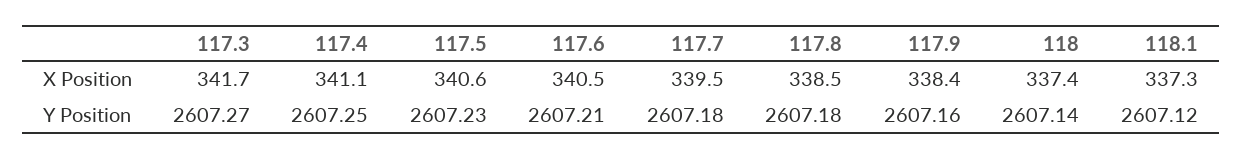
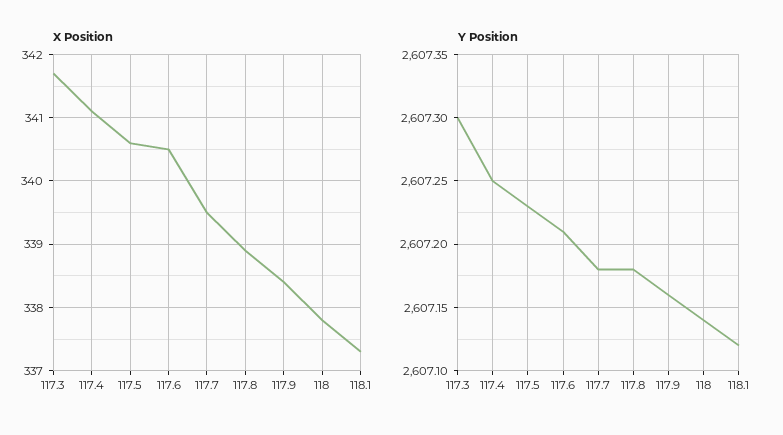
  {
    "X Position": {
      "117.3": 341.7,
      "117.4": 341.1,
      "117.5": 340.6,
      "117.6": 340.5,
      "117.7": 339.5,
-     "117.8": 338.5,
+     "117.8": 338.9,
      "117.9": 338.4,
-     "118": 337.4,
+     "118": 337.8,
      "118.1": 337.3
    },
    "Y Position": {
-     "117.3": 2607.27,
+     "117.3": 2607.3,
      "117.4": 2607.25,
      "117.5": 2607.23,
      "117.6": 2607.21,
      "117.7": 2607.18,
      "117.8": 2607.18,
      "117.9": 2607.16,
      "118": 2607.14,
      "118.1": 2607.12
    }
  }

